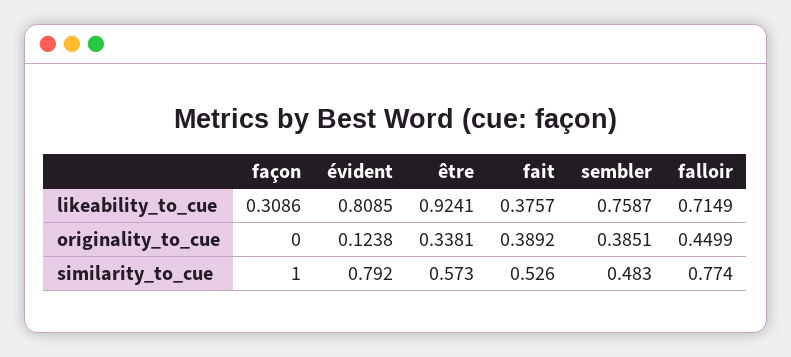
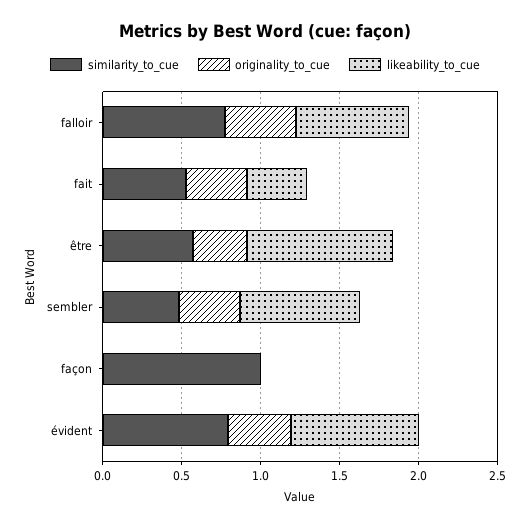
  {
    "likeability_to_cue": {
-     "façon": 0.3086,
+     "façon": 0,
      "évident": 0.8085,
      "être": 0.9241,
      "fait": 0.3757,
      "sembler": 0.7587,
      "falloir": 0.7149
    },
    "originality_to_cue": {
      "façon": 0,
-     "évident": 0.1238,
+     "évident": 0.4,
      "être": 0.3381,
      "fait": 0.3892,
      "sembler": 0.3851,
      "falloir": 0.4499
    },
    "similarity_to_cue": {
      "façon": 1,
      "évident": 0.792,
      "être": 0.573,
      "fait": 0.526,
      "sembler": 0.483,
      "falloir": 0.774
    }
  }

